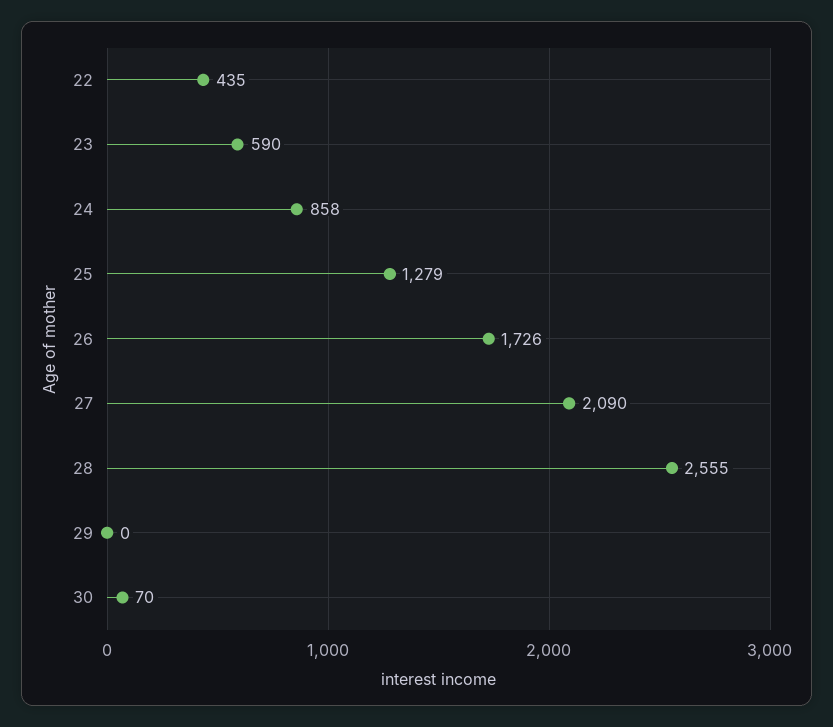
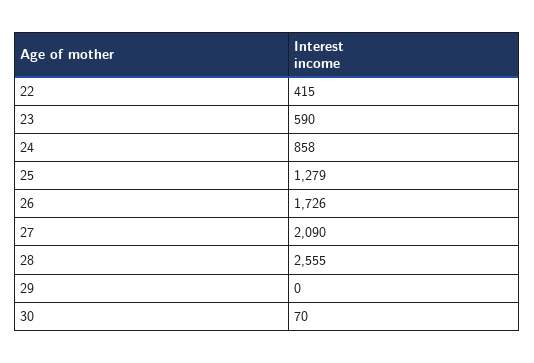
  {
-   "22": 435,
+   "22": 415,
    "23": 590,
    "24": 858,
    "25": 1279,
    "26": 1726,
    "27": 2090,
    "28": 2555,
    "29": 0,
    "30": 70
  }

